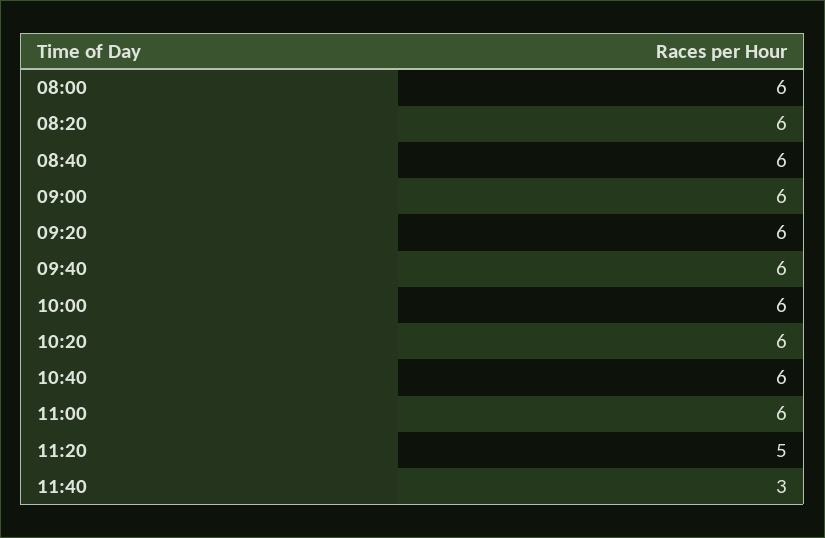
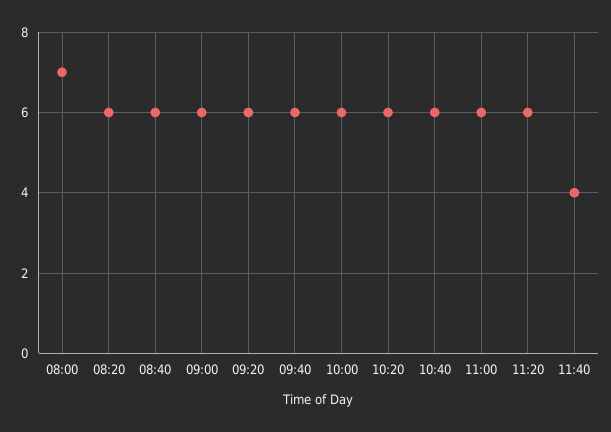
  {
-   "08:00": 6,
+   "08:00": 7,
    "08:20": 6,
    "08:40": 6,
    "09:00": 6,
    "09:20": 6,
    "09:40": 6,
    "10:00": 6,
    "10:20": 6,
    "10:40": 6,
    "11:00": 6,
-   "11:20": 5,
+   "11:20": 6,
-   "11:40": 3
+   "11:40": 4
  }

